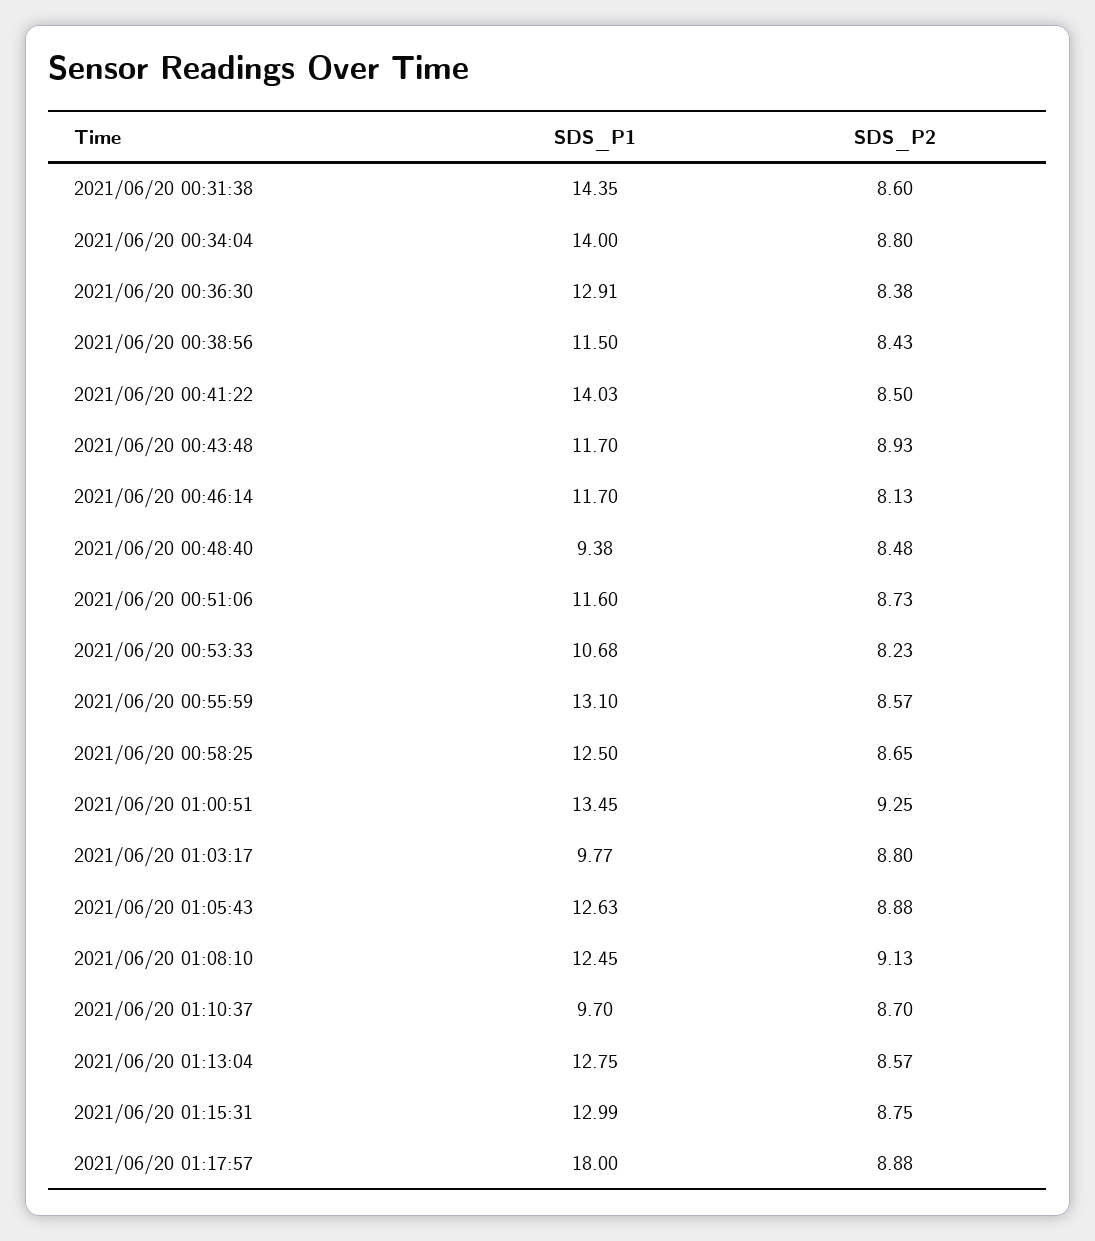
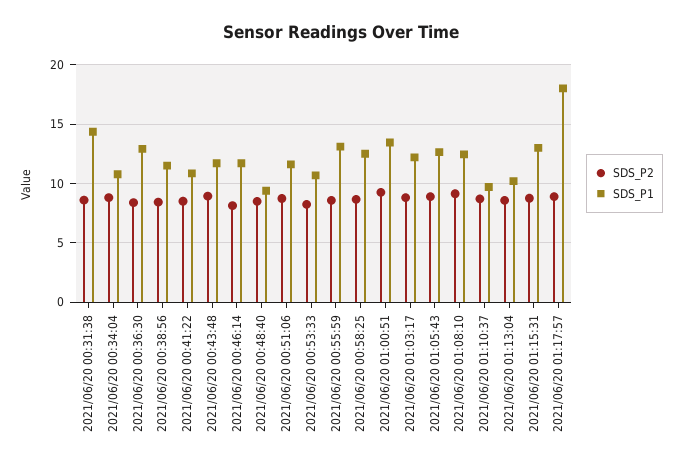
  {
    "SDS_P1": {
      "2021/06/20 00:31:38": 14.35,
-     "2021/06/20 00:34:04": 14,
+     "2021/06/20 00:34:04": 11,
      "2021/06/20 00:36:30": 12.91,
      "2021/06/20 00:38:56": 11.5,
-     "2021/06/20 00:41:22": 14.03,
+     "2021/06/20 00:41:22": 11,
      "2021/06/20 00:43:48": 11.7,
      "2021/06/20 00:46:14": 11.7,
      "2021/06/20 00:48:40": 9.38,
      "2021/06/20 00:51:06": 11.6,
      "2021/06/20 00:53:33": 10.68,
      "2021/06/20 00:55:59": 13.1,
      "2021/06/20 00:58:25": 12.5,
      "2021/06/20 01:00:51": 13.45,
-     "2021/06/20 01:03:17": 9.77,
+     "2021/06/20 01:03:17": 12,
      "2021/06/20 01:05:43": 12.63,
      "2021/06/20 01:08:10": 12.45,
      "2021/06/20 01:10:37": 9.7,
-     "2021/06/20 01:13:04": 12.75,
+     "2021/06/20 01:13:04": 10,
      "2021/06/20 01:15:31": 12.99,
      "2021/06/20 01:17:57": 18
    },
    "SDS_P2": {
      "2021/06/20 00:31:38": 8.6,
      "2021/06/20 00:34:04": 8.8,
      "2021/06/20 00:36:30": 8.38,
      "2021/06/20 00:38:56": 8.43,
      "2021/06/20 00:41:22": 8.5,
      "2021/06/20 00:43:48": 8.93,
      "2021/06/20 00:46:14": 8.13,
      "2021/06/20 00:48:40": 8.48,
      "2021/06/20 00:51:06": 8.73,
      "2021/06/20 00:53:33": 8.23,
      "2021/06/20 00:55:59": 8.57,
      "2021/06/20 00:58:25": 8.65,
      "2021/06/20 01:00:51": 9.25,
      "2021/06/20 01:03:17": 8.8,
      "2021/06/20 01:05:43": 8.88,
      "2021/06/20 01:08:10": 9.13,
      "2021/06/20 01:10:37": 8.7,
      "2021/06/20 01:13:04": 8.57,
      "2021/06/20 01:15:31": 8.75,
      "2021/06/20 01:17:57": 8.88
    }
  }

